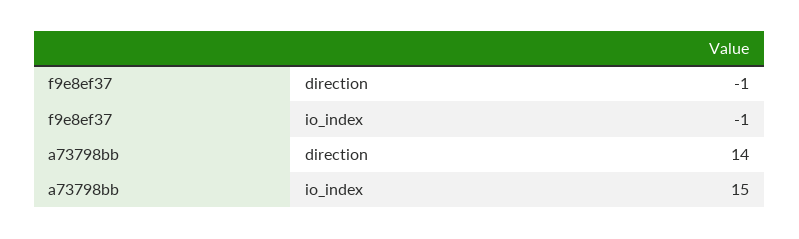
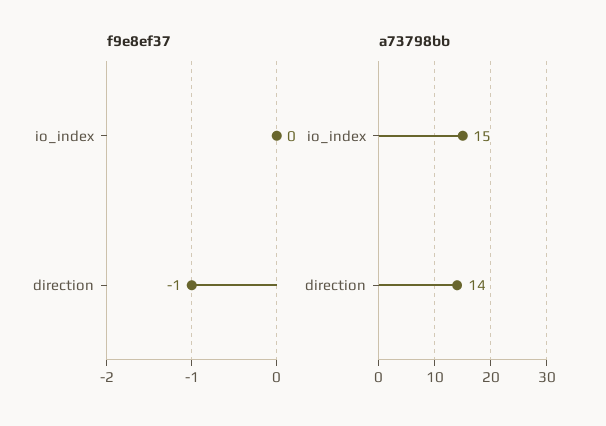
  {
    "f9e8ef37": {
      "direction": -1,
-     "io_index": -1
+     "io_index": 0
    },
    "a73798bb": {
      "direction": 14,
      "io_index": 15
    }
  }

